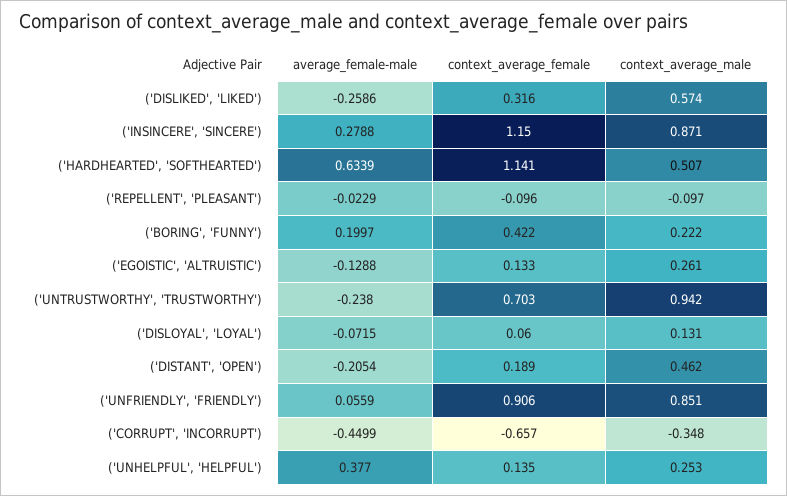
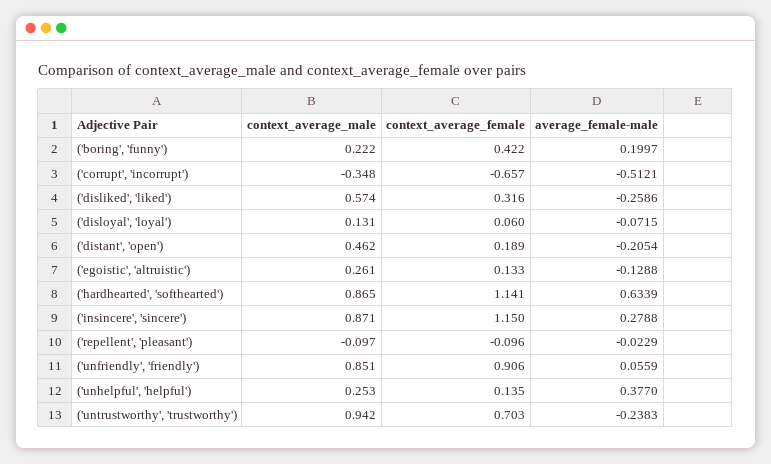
  {
    "average_female-male": {
      "('DISLIKED', 'LIKED')": -0.2586,
      "('INSINCERE', 'SINCERE')": 0.2788,
      "('HARDHEARTED', 'SOFTHEARTED')": 0.6339,
      "('REPELLENT', 'PLEASANT')": -0.0229,
      "('BORING', 'FUNNY')": 0.1997,
      "('EGOISTIC', 'ALTRUISTIC')": -0.1288,
-     "('UNTRUSTWORTHY', 'TRUSTWORTHY')": -0.238,
+     "('UNTRUSTWORTHY', 'TRUSTWORTHY')": -0.2383,
      "('DISLOYAL', 'LOYAL')": -0.0715,
      "('DISTANT', 'OPEN')": -0.2054,
      "('UNFRIENDLY', 'FRIENDLY')": 0.0559,
-     "('CORRUPT', 'INCORRUPT')": -0.4499,
+     "('CORRUPT', 'INCORRUPT')": -0.5121,
      "('UNHELPFUL', 'HELPFUL')": 0.377
    },
    "context_average_female": {
      "('DISLIKED', 'LIKED')": 0.316,
      "('INSINCERE', 'SINCERE')": 1.15,
      "('HARDHEARTED', 'SOFTHEARTED')": 1.141,
      "('REPELLENT', 'PLEASANT')": -0.096,
      "('BORING', 'FUNNY')": 0.422,
      "('EGOISTIC', 'ALTRUISTIC')": 0.133,
      "('UNTRUSTWORTHY', 'TRUSTWORTHY')": 0.703,
      "('DISLOYAL', 'LOYAL')": 0.06,
      "('DISTANT', 'OPEN')": 0.189,
      "('UNFRIENDLY', 'FRIENDLY')": 0.906,
      "('CORRUPT', 'INCORRUPT')": -0.657,
      "('UNHELPFUL', 'HELPFUL')": 0.135
    },
    "context_average_male": {
      "('DISLIKED', 'LIKED')": 0.574,
      "('INSINCERE', 'SINCERE')": 0.871,
-     "('HARDHEARTED', 'SOFTHEARTED')": 0.507,
+     "('HARDHEARTED', 'SOFTHEARTED')": 0.865,
      "('REPELLENT', 'PLEASANT')": -0.097,
      "('BORING', 'FUNNY')": 0.222,
      "('EGOISTIC', 'ALTRUISTIC')": 0.261,
      "('UNTRUSTWORTHY', 'TRUSTWORTHY')": 0.942,
      "('DISLOYAL', 'LOYAL')": 0.131,
      "('DISTANT', 'OPEN')": 0.462,
      "('UNFRIENDLY', 'FRIENDLY')": 0.851,
      "('CORRUPT', 'INCORRUPT')": -0.348,
      "('UNHELPFUL', 'HELPFUL')": 0.253
    }
  }

